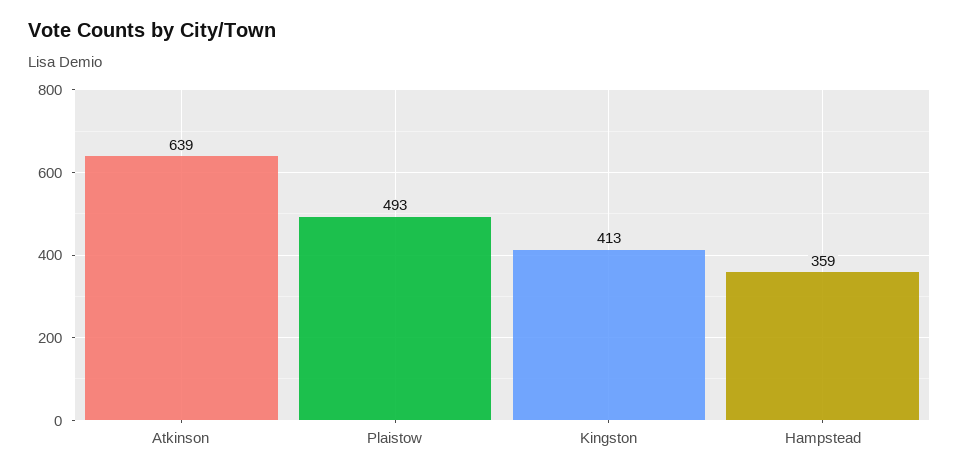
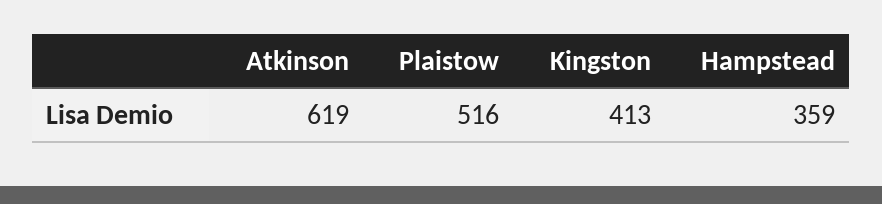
  {
-   "Atkinson": 639,
+   "Atkinson": 619,
-   "Plaistow": 493,
+   "Plaistow": 516,
    "Kingston": 413,
    "Hampstead": 359
  }

